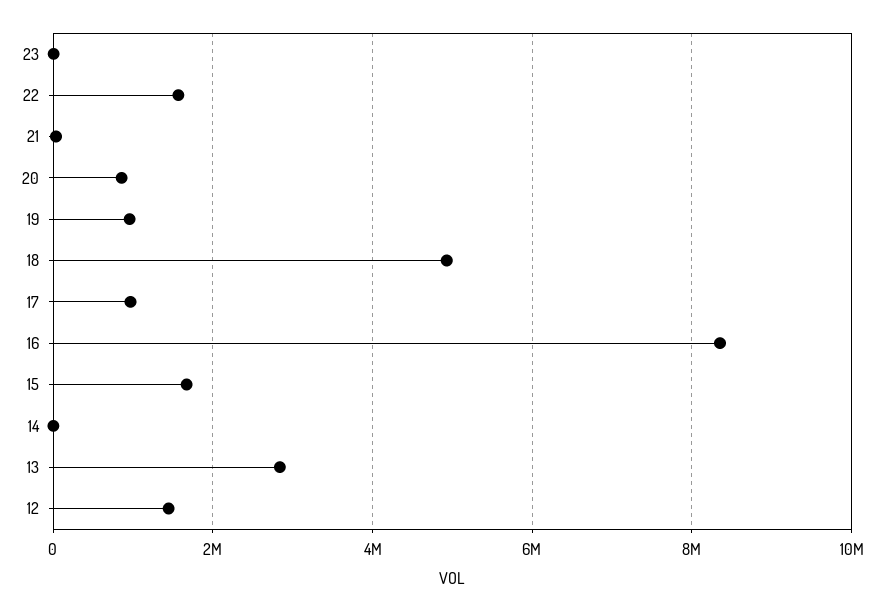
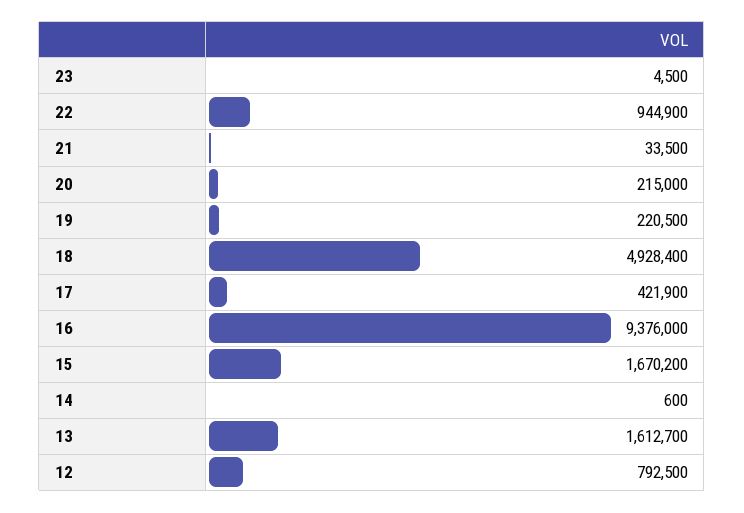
  {
    "23": 4500,
-   "22": 1600000,
+   "22": 944900,
    "21": 33500,
-   "20": 800000,
+   "20": 215000,
-   "19": 1000000,
+   "19": 220500,
    "18": 4928400,
-   "17": 1000000,
+   "17": 421900,
-   "16": 8400000,
+   "16": 9376000,
    "15": 1670200,
    "14": 600,
-   "13": 2800000,
+   "13": 1612700,
-   "12": 1400000
+   "12": 792500
  }

